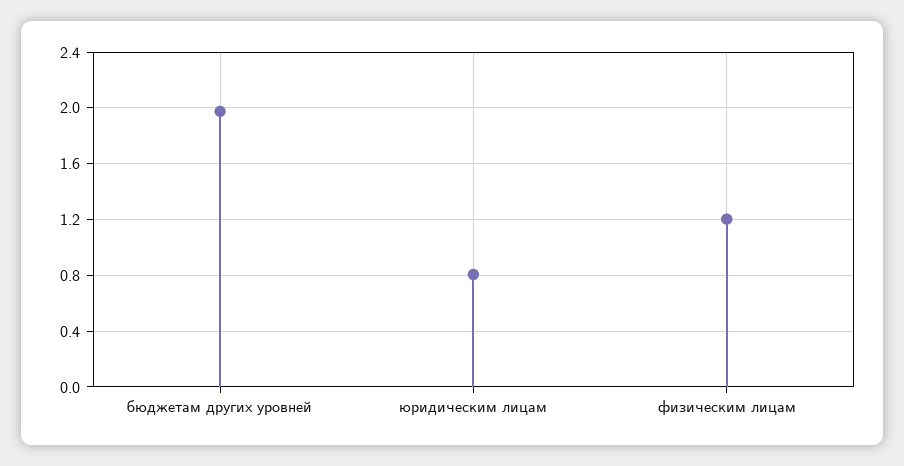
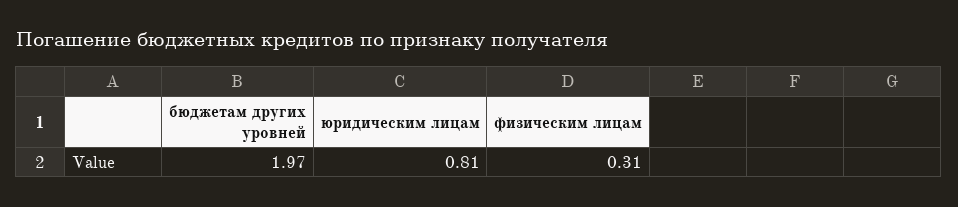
  {
    "бюджетам других уровней": 1.97,
    "юридическим лицам": 0.81,
-   "физическим лицам": 1.2
+   "физическим лицам": 0.31
  }

